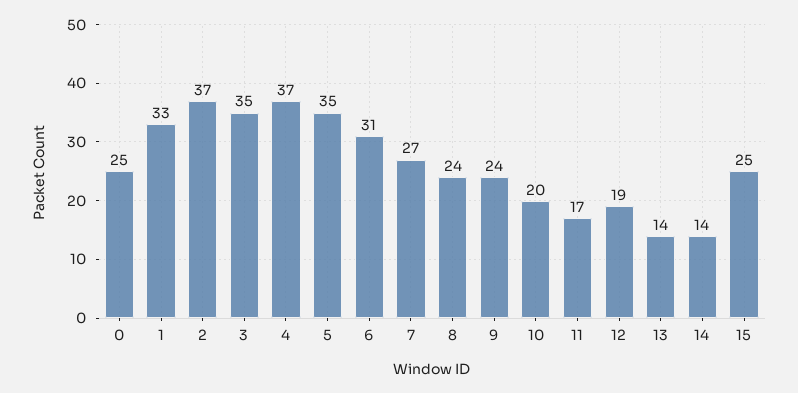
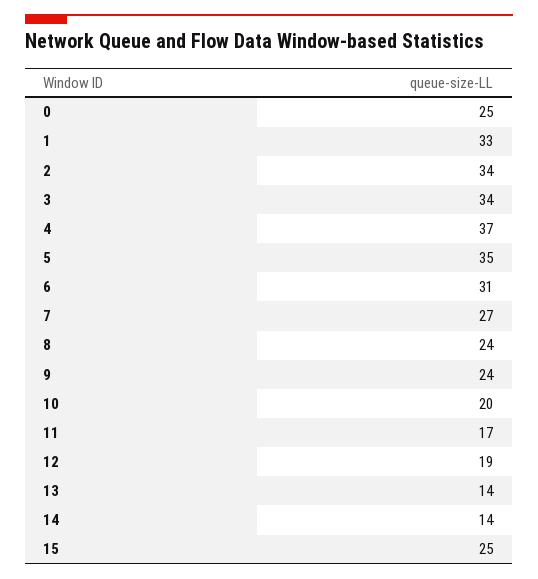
  {
    "0": 25,
    "1": 33,
-   "2": 37,
+   "2": 34,
-   "3": 35,
+   "3": 34,
    "4": 37,
    "5": 35,
    "6": 31,
    "7": 27,
    "8": 24,
    "9": 24,
    "10": 20,
    "11": 17,
    "12": 19,
    "13": 14,
    "14": 14,
    "15": 25
  }

